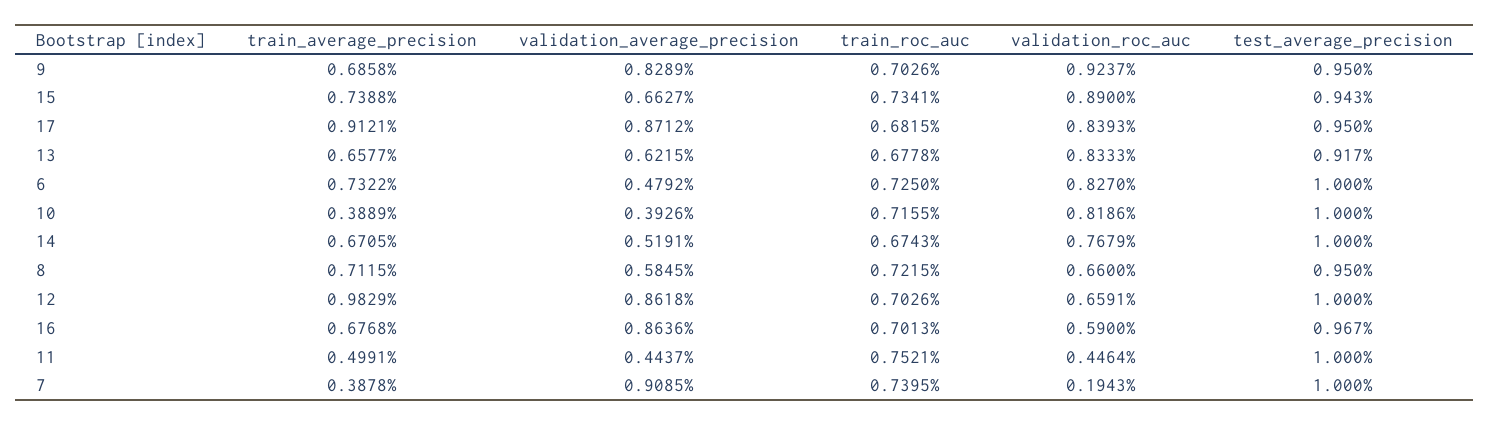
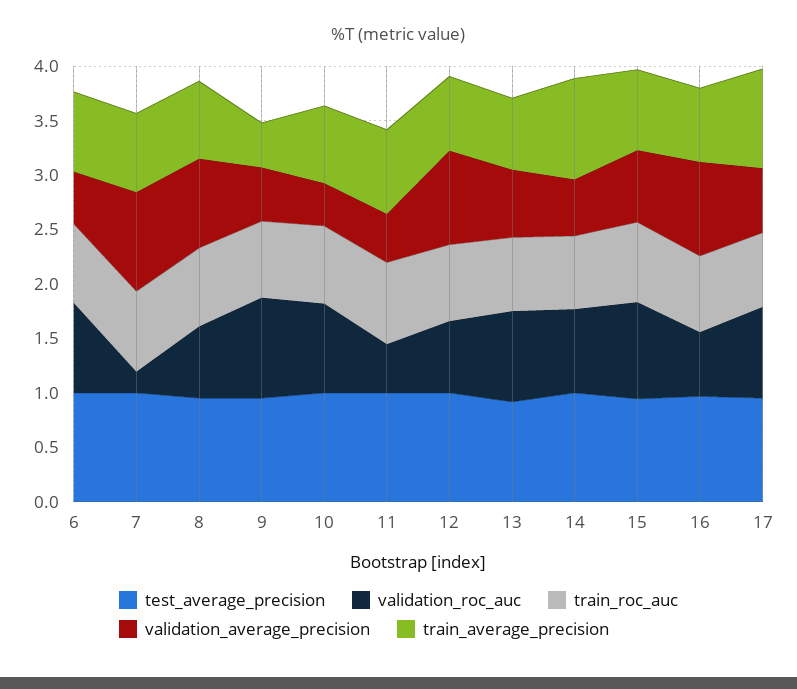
  {
    "train_average_precision": {
-     "9": 0.6858,
+     "9": 0.4,
      "15": 0.7388,
      "17": 0.9121,
      "13": 0.6577,
      "6": 0.7322,
-     "10": 0.3889,
+     "10": 0.7,
-     "14": 0.6705,
+     "14": 0.9,
      "8": 0.7115,
-     "12": 0.9829,
+     "12": 0.7,
      "16": 0.6768,
-     "11": 0.4991,
+     "11": 0.8,
-     "7": 0.3878
+     "7": 0.7
    },
    "validation_average_precision": {
-     "9": 0.8289,
+     "9": 0.5,
      "15": 0.6627,
-     "17": 0.8712,
+     "17": 0.6,
      "13": 0.6215,
      "6": 0.4792,
      "10": 0.3926,
      "14": 0.5191,
-     "8": 0.5845,
+     "8": 0.8,
      "12": 0.8618,
      "16": 0.8636,
      "11": 0.4437,
      "7": 0.9085
    },
    "train_roc_auc": {
      "9": 0.7026,
      "15": 0.7341,
      "17": 0.6815,
      "13": 0.6778,
      "6": 0.725,
      "10": 0.7155,
      "14": 0.6743,
      "8": 0.7215,
      "12": 0.7026,
      "16": 0.7013,
      "11": 0.7521,
      "7": 0.7395
    },
    "validation_roc_auc": {
      "9": 0.9237,
      "15": 0.89,
      "17": 0.8393,
      "13": 0.8333,
      "6": 0.827,
      "10": 0.8186,
      "14": 0.7679,
      "8": 0.66,
      "12": 0.6591,
      "16": 0.59,
      "11": 0.4464,
      "7": 0.1943
    },
    "test_average_precision": {
      "9": 0.95,
      "15": 0.943,
      "17": 0.95,
      "13": 0.917,
      "6": 1,
      "10": 1,
      "14": 1,
      "8": 0.95,
      "12": 1,
      "16": 0.967,
      "11": 1,
      "7": 1
    }
  }

